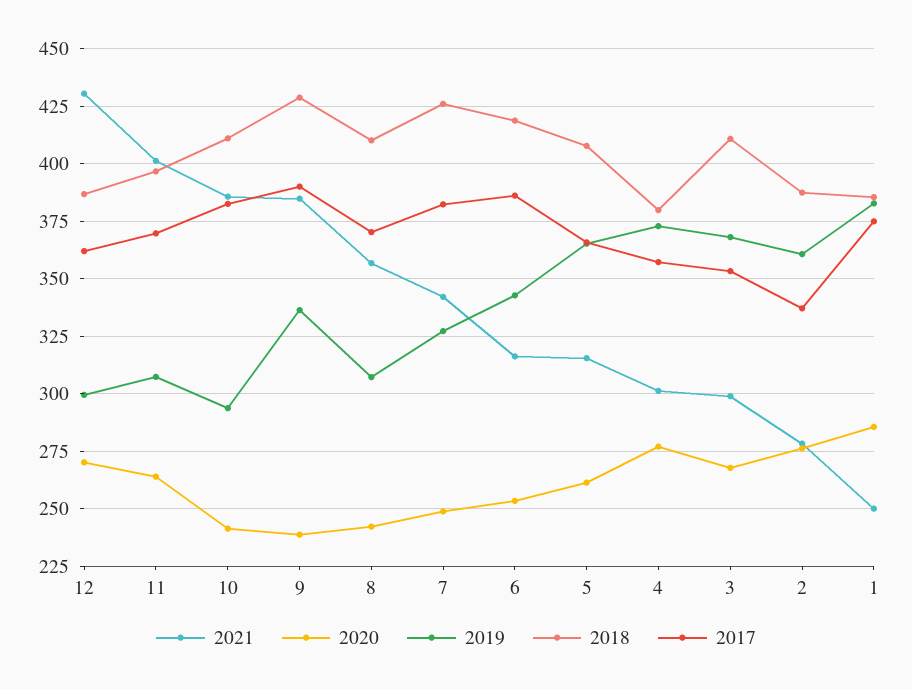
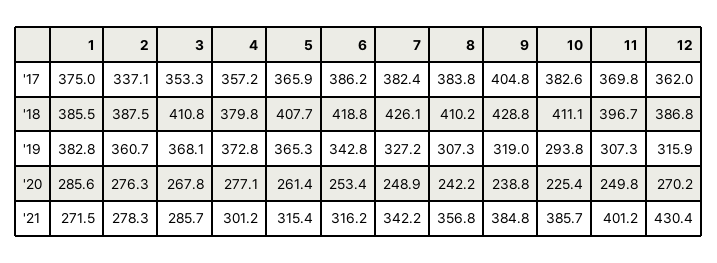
  {
    "2021": {
      "12": 430.4,
      "11": 401.2,
      "10": 385.7,
      "9": 384.8,
      "8": 356.8,
      "7": 342.2,
      "6": 316.2,
      "5": 315.4,
      "4": 301.2,
-     "3": 300,
+     "3": 285.7,
      "2": 278.3,
-     "1": 250
+     "1": 271.5
    },
    "2020": {
      "12": 270.2,
-     "11": 265,
+     "11": 249.8,
-     "10": 240,
+     "10": 225.4,
      "9": 238.8,
      "8": 242.2,
      "7": 248.9,
      "6": 253.4,
      "5": 261.4,
      "4": 277.1,
      "3": 267.8,
      "2": 276.3,
      "1": 285.6
    },
    "2019": {
-     "12": 300,
+     "12": 315.9,
      "11": 307.3,
      "10": 293.8,
-     "9": 335,
+     "9": 319,
      "8": 307.3,
      "7": 327.2,
      "6": 342.8,
      "5": 365.3,
      "4": 372.8,
      "3": 368.1,
      "2": 360.7,
      "1": 382.8
    },
    "2018": {
      "12": 386.8,
      "11": 396.7,
      "10": 411.1,
      "9": 428.8,
      "8": 410.2,
      "7": 426.1,
      "6": 418.8,
      "5": 407.7,
      "4": 379.8,
      "3": 410.8,
      "2": 387.5,
      "1": 385.5
    },
    "2017": {
      "12": 362,
      "11": 369.8,
      "10": 382.6,
-     "9": 390,
+     "9": 404.8,
-     "8": 370,
+     "8": 383.8,
      "7": 382.4,
      "6": 386.2,
      "5": 365.9,
      "4": 357.2,
      "3": 353.3,
      "2": 337.1,
      "1": 375
    }
  }

